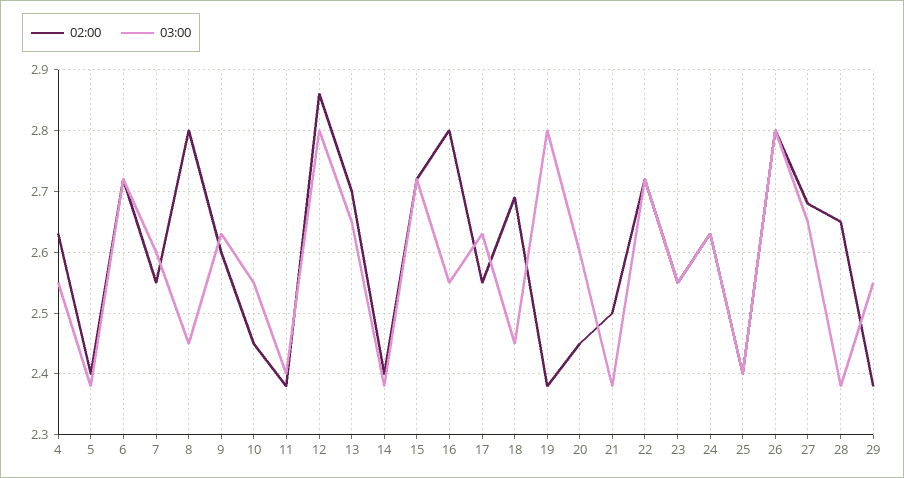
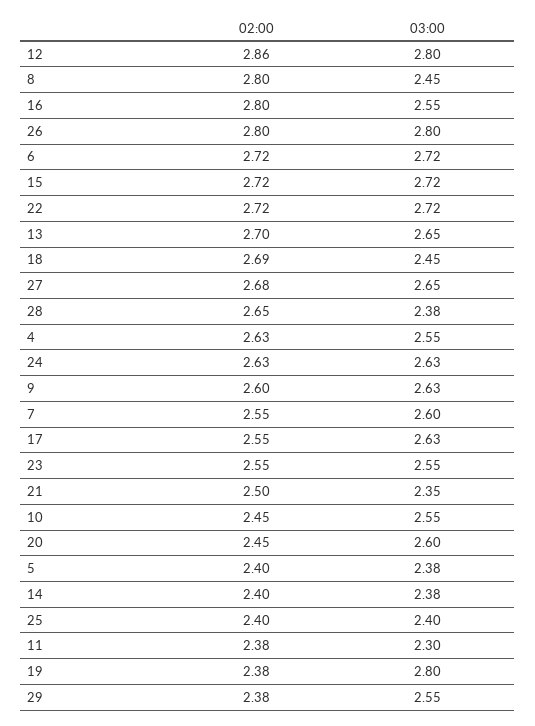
  {
    "02:00": {
      "4": 2.63,
      "5": 2.4,
      "6": 2.72,
      "7": 2.55,
      "8": 2.8,
      "9": 2.6,
      "10": 2.45,
      "11": 2.38,
      "12": 2.86,
      "13": 2.7,
      "14": 2.4,
      "15": 2.72,
      "16": 2.8,
      "17": 2.55,
      "18": 2.69,
      "19": 2.38,
      "20": 2.45,
      "21": 2.5,
      "22": 2.72,
      "23": 2.55,
      "24": 2.63,
      "25": 2.4,
      "26": 2.8,
      "27": 2.68,
      "28": 2.65,
      "29": 2.38
    },
    "03:00": {
      "4": 2.55,
      "5": 2.38,
      "6": 2.72,
      "7": 2.6,
      "8": 2.45,
      "9": 2.63,
      "10": 2.55,
-     "11": 2.4,
+     "11": 2.3,
      "12": 2.8,
      "13": 2.65,
      "14": 2.38,
      "15": 2.72,
      "16": 2.55,
      "17": 2.63,
      "18": 2.45,
      "19": 2.8,
      "20": 2.6,
-     "21": 2.38,
+     "21": 2.35,
      "22": 2.72,
      "23": 2.55,
      "24": 2.63,
      "25": 2.4,
      "26": 2.8,
      "27": 2.65,
      "28": 2.38,
      "29": 2.55
    }
  }

